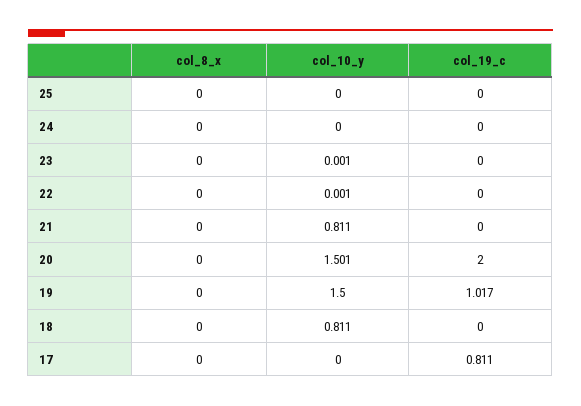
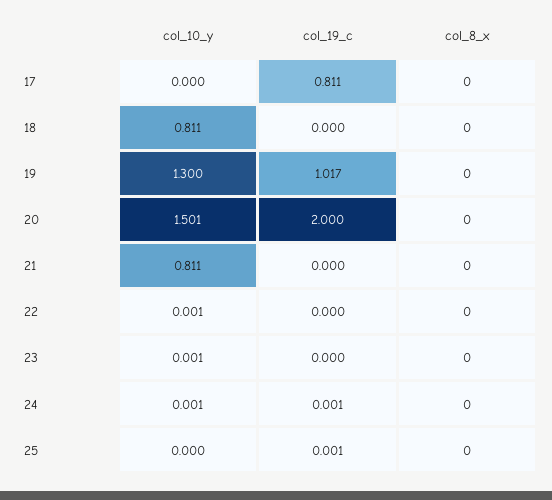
  {
    "col_8_x": {
      "25": 0,
      "24": 0,
      "23": 0,
      "22": 0,
      "21": 0,
      "20": 0,
      "19": 0,
      "18": 0,
      "17": 0
    },
    "col_10_y": {
      "25": 0,
-     "24": 0,
+     "24": 0.001,
      "23": 0.001,
      "22": 0.001,
      "21": 0.811,
      "20": 1.501,
-     "19": 1.5,
+     "19": 1.3,
      "18": 0.811,
      "17": 0
    },
    "col_19_c": {
-     "25": 0,
+     "25": 0.001,
-     "24": 0,
+     "24": 0.001,
      "23": 0,
      "22": 0,
      "21": 0,
      "20": 2,
      "19": 1.017,
      "18": 0,
      "17": 0.811
    }
  }

